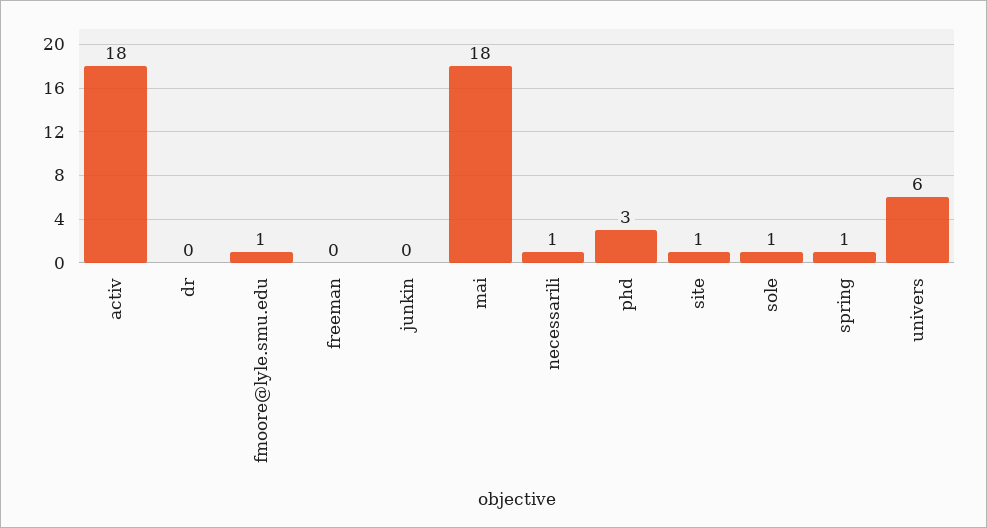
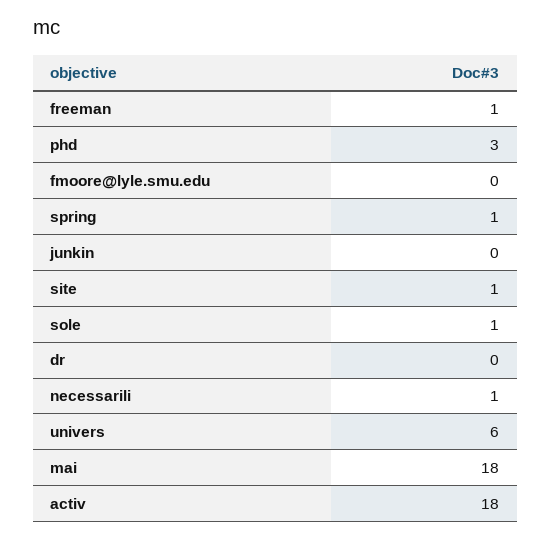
  {
    "activ": 18,
    "dr": 0,
-   "fmoore@lyle.smu.edu": 1,
+   "fmoore@lyle.smu.edu": 0,
-   "freeman": 0,
+   "freeman": 1,
    "junkin": 0,
    "mai": 18,
    "necessarili": 1,
    "phd": 3,
    "site": 1,
    "sole": 1,
    "spring": 1,
    "univers": 6
  }

